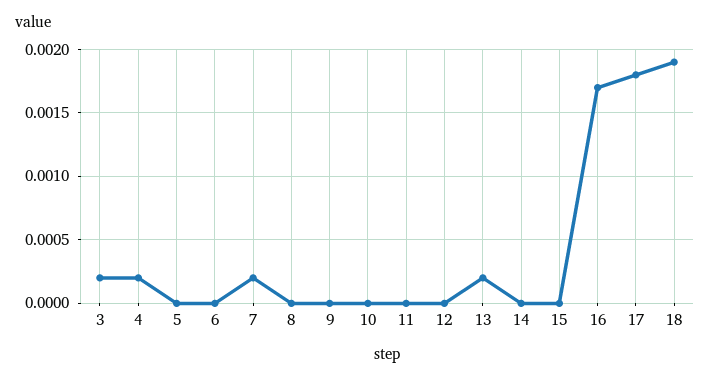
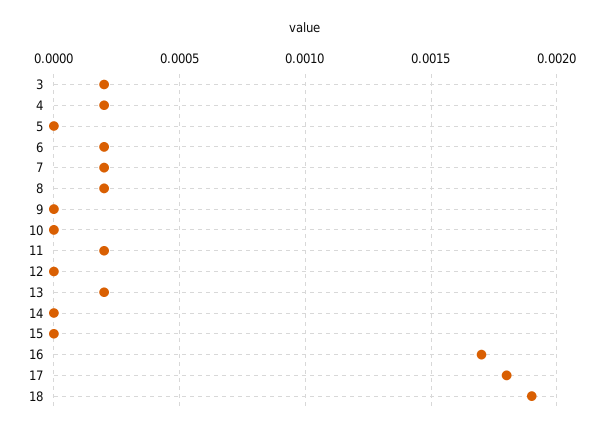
  {
    "3": 0.0002,
    "4": 0.0002,
    "5": 0,
-   "6": 0,
+   "6": 0.0002,
    "7": 0.0002,
-   "8": 0,
+   "8": 0.0002,
    "9": 0,
    "10": 0,
-   "11": 0,
+   "11": 0.0002,
    "12": 0,
    "13": 0.0002,
    "14": 0,
    "15": 0,
    "16": 0.0017,
    "17": 0.0018,
    "18": 0.0019
  }

